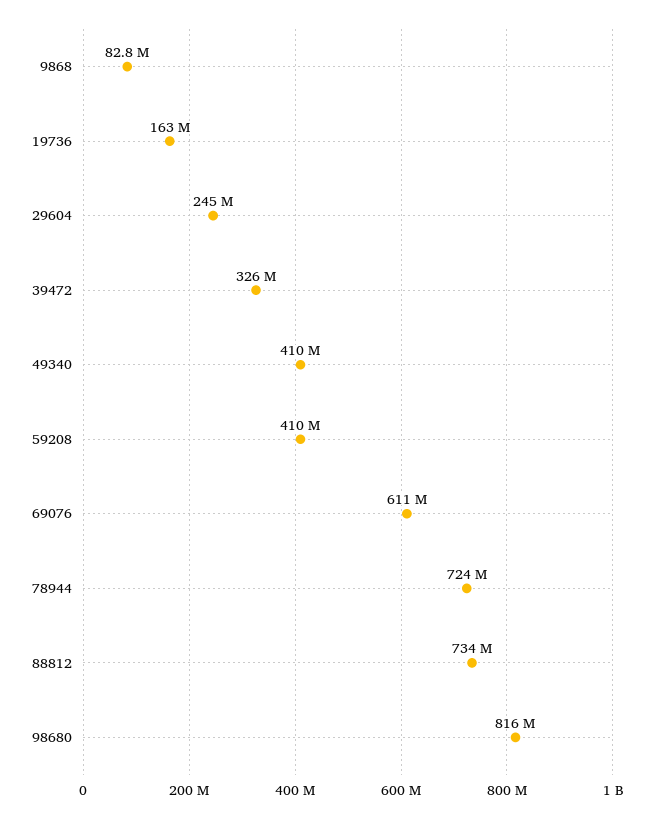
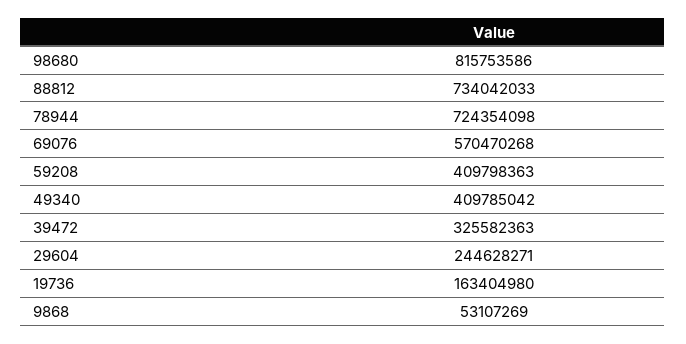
  {
-   "9868": 82800000,
+   "9868": 53107269,
    "19736": 163404980,
    "29604": 244628271,
    "39472": 325582363,
    "49340": 409785042,
    "59208": 409798363,
-   "69076": 611000000,
+   "69076": 570470268,
    "78944": 724354098,
    "88812": 734042033,
    "98680": 815753586
  }

